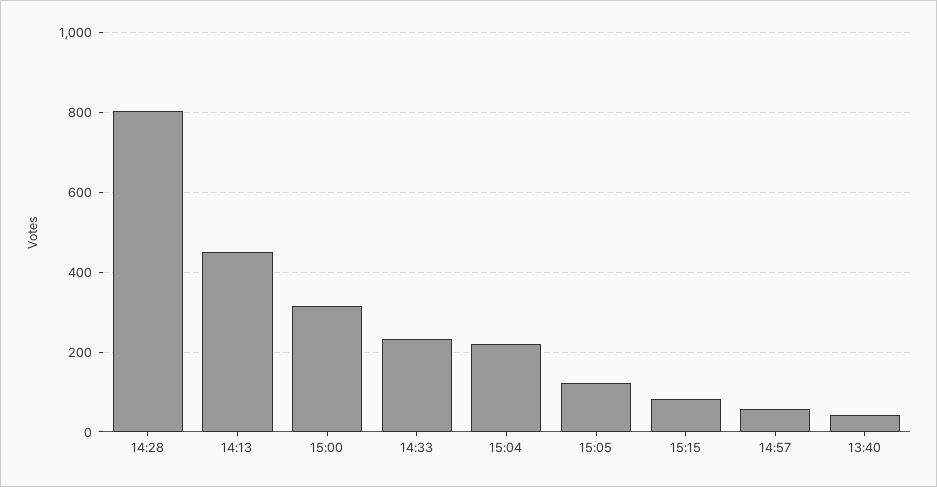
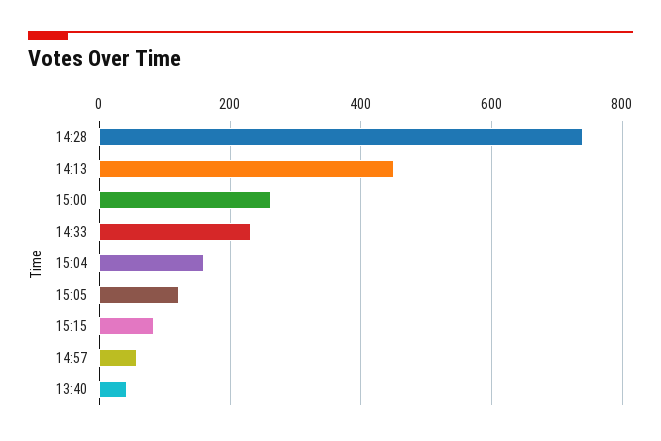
  {
-   "14:28": 800,
+   "14:28": 740,
    "14:13": 460,
-   "15:00": 320,
+   "15:00": 260,
    "14:33": 240,
-   "15:04": 220,
+   "15:04": 160,
    "15:05": 120,
    "15:15": 80,
    "14:57": 60,
    "13:40": 40
  }

